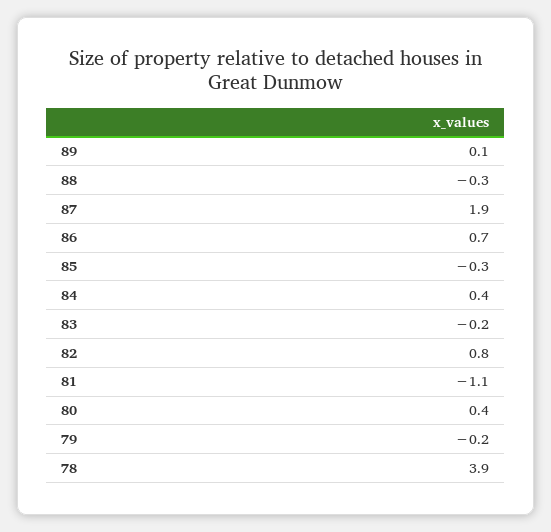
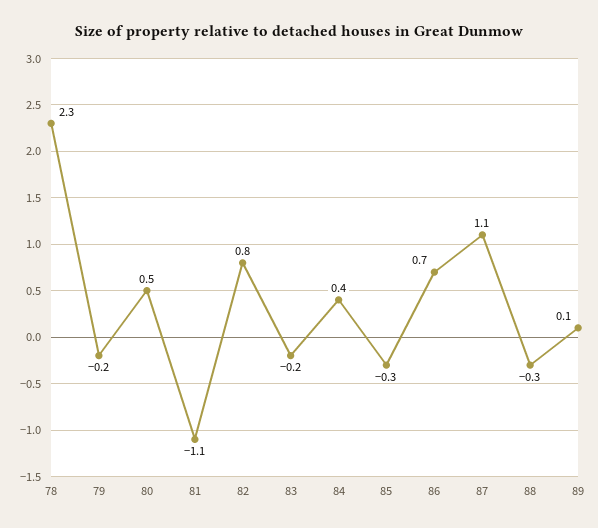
  {
    "89": 0.1,
    "88": -0.3,
-   "87": 1.9,
+   "87": 1.1,
    "86": 0.7,
    "85": -0.3,
    "84": 0.4,
    "83": -0.2,
    "82": 0.8,
    "81": -1.1,
-   "80": 0.4,
+   "80": 0.5,
    "79": -0.2,
-   "78": 3.9
+   "78": 2.3
  }

